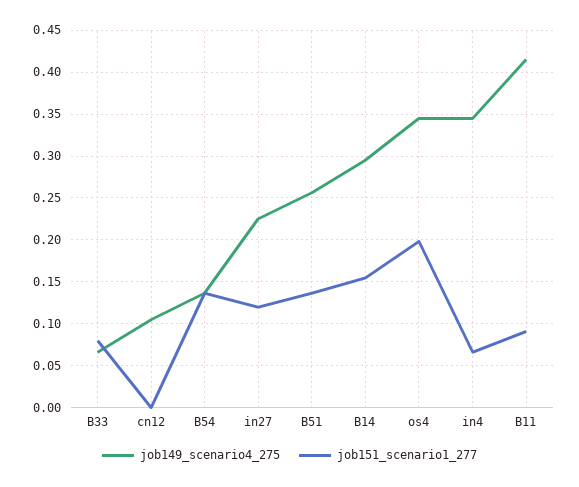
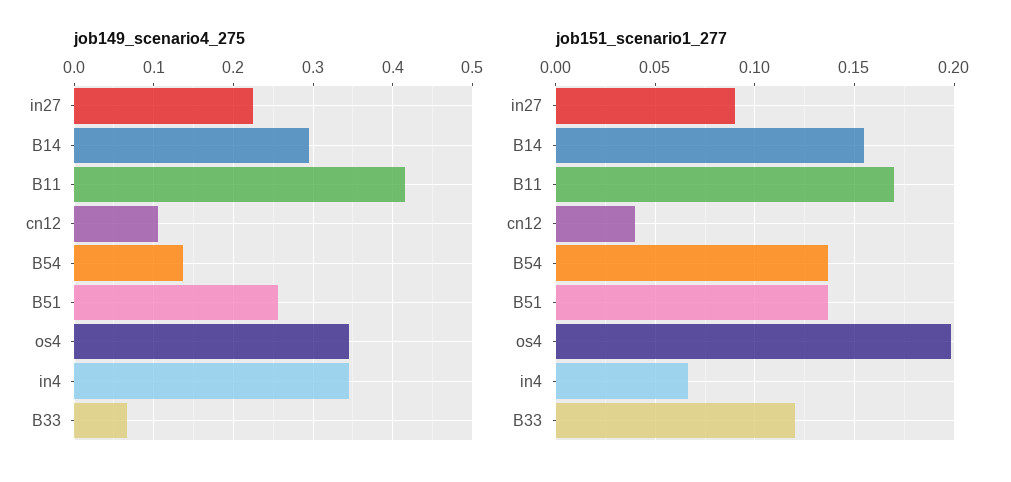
  {
    "job149_scenario4_275": {
      "B33": 0.07,
      "cn12": 0.1,
      "B54": 0.14,
      "in27": 0.23,
      "B51": 0.26,
      "B14": 0.3,
      "os4": 0.35,
      "in4": 0.35,
      "B11": 0.42
    },
    "job151_scenario1_277": {
-     "B33": 0.08,
+     "B33": 0.12,
-     "cn12": 0,
+     "cn12": 0.04,
      "B54": 0.135,
-     "in27": 0.12,
+     "in27": 0.09,
      "B51": 0.135,
      "B14": 0.155,
      "os4": 0.2,
      "in4": 0.065,
-     "B11": 0.09
+     "B11": 0.17
    }
  }

